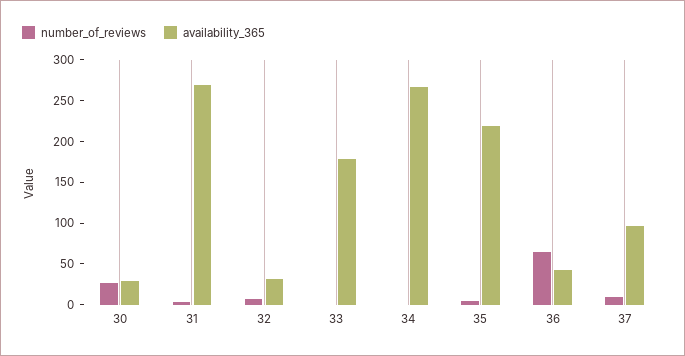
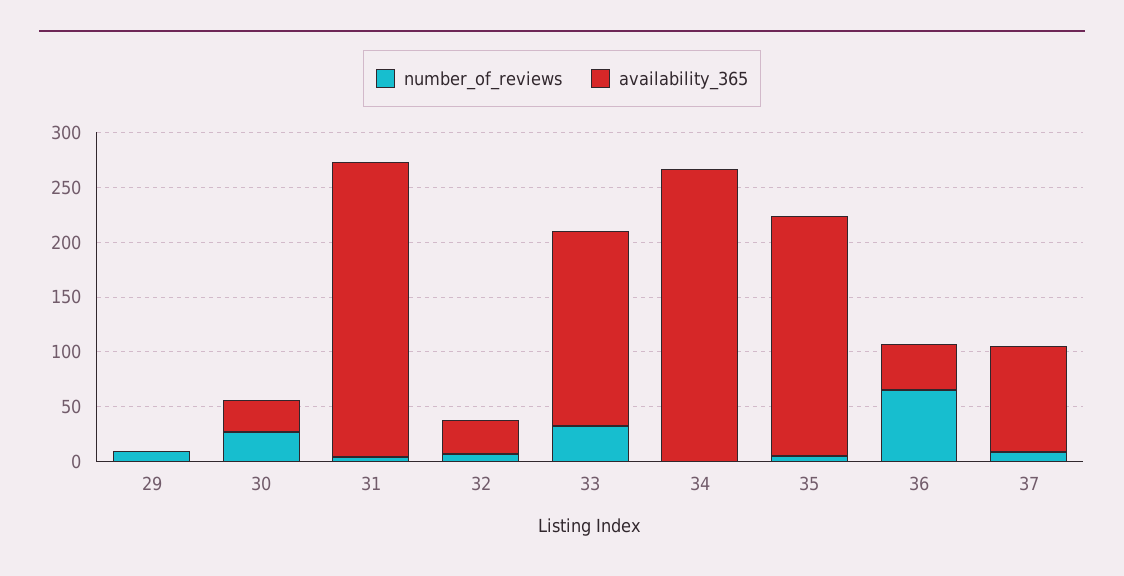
  {
    "number_of_reviews": {
      "30": 30,
      "31": 0,
      "32": 10,
-     "33": 0,
+     "33": 30,
      "34": 0,
      "35": 10,
      "36": 70,
-     "37": 10
+     "37": 10,
+     "29": 10
    },
    "availability_365": {
      "30": 30,
      "31": 270,
      "32": 30,
      "33": 180,
      "34": 270,
      "35": 220,
      "36": 40,
-     "37": 100
+     "37": 100,
+     "29": 0
    }
  }

